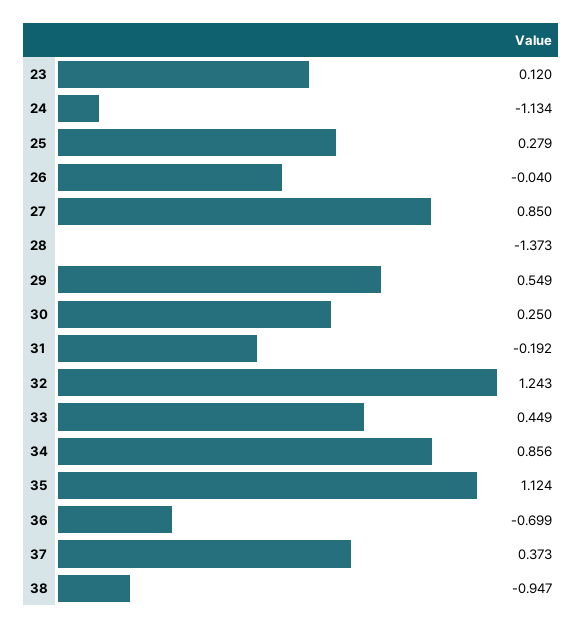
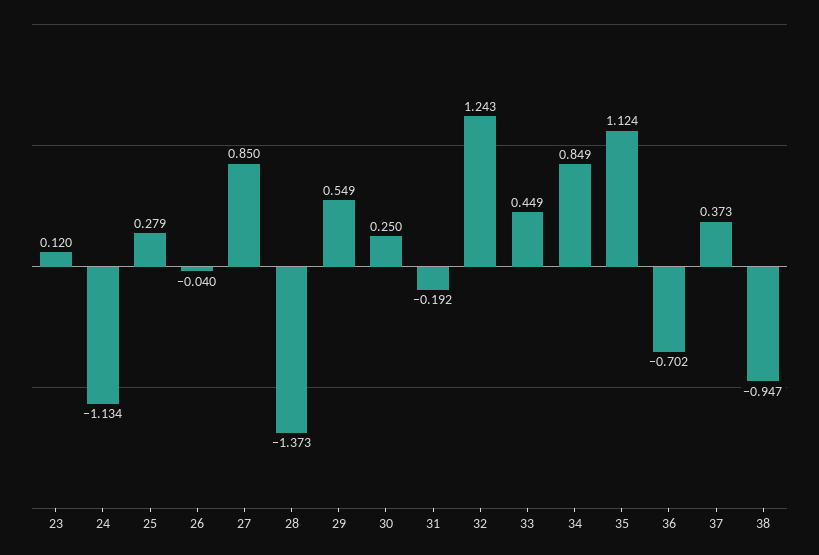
  {
    "23": 0.12,
    "24": -1.134,
    "25": 0.279,
    "26": -0.04,
    "27": 0.85,
    "28": -1.373,
    "29": 0.549,
    "30": 0.25,
    "31": -0.192,
    "32": 1.243,
    "33": 0.449,
-   "34": 0.856,
+   "34": 0.849,
    "35": 1.124,
-   "36": -0.699,
+   "36": -0.702,
    "37": 0.373,
    "38": -0.947
  }

